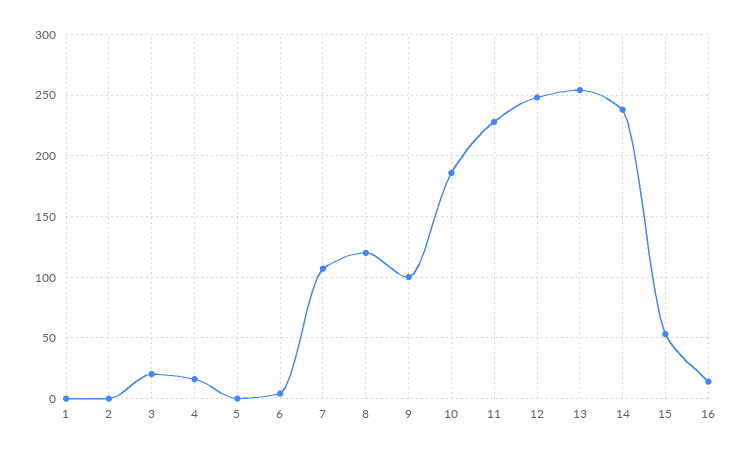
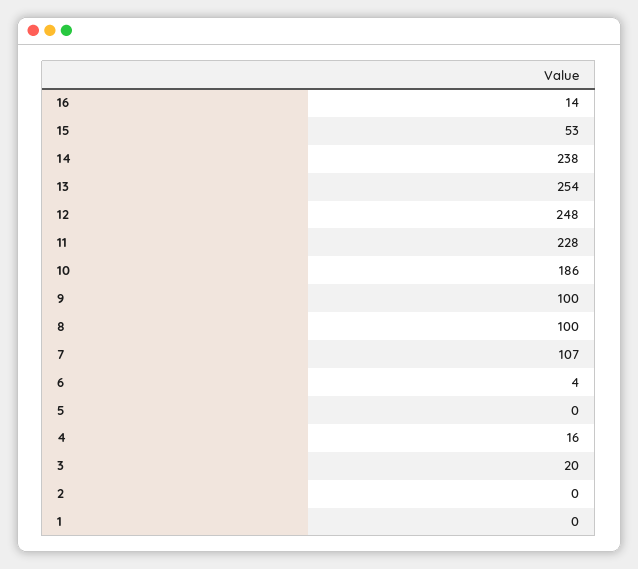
  {
    "1": 0,
    "2": 0,
    "3": 20,
    "4": 16,
    "5": 0,
    "6": 4,
    "7": 107,
-   "8": 120,
+   "8": 100,
    "9": 100,
    "10": 186,
    "11": 228,
    "12": 248,
    "13": 254,
    "14": 238,
    "15": 53,
    "16": 14
  }

